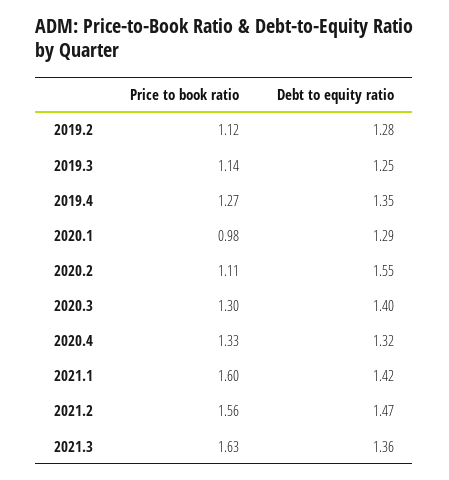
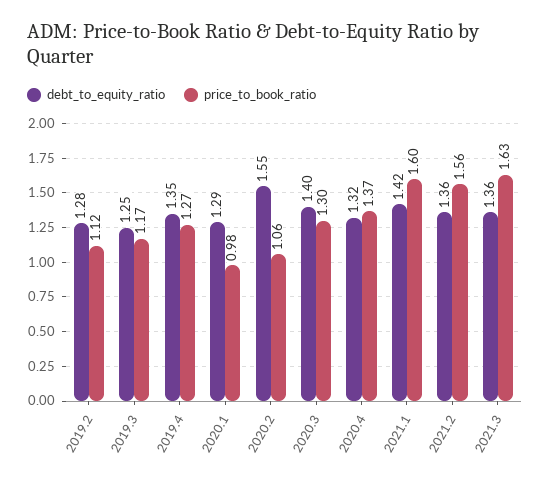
  {
    "Price to book ratio": {
      "2019.2": 1.12,
-     "2019.3": 1.14,
+     "2019.3": 1.17,
      "2019.4": 1.27,
      "2020.1": 0.98,
-     "2020.2": 1.11,
+     "2020.2": 1.06,
      "2020.3": 1.3,
-     "2020.4": 1.33,
+     "2020.4": 1.37,
      "2021.1": 1.6,
      "2021.2": 1.56,
      "2021.3": 1.63
    },
    "Debt to equity ratio": {
      "2019.2": 1.28,
      "2019.3": 1.25,
      "2019.4": 1.35,
      "2020.1": 1.29,
      "2020.2": 1.55,
      "2020.3": 1.4,
      "2020.4": 1.32,
      "2021.1": 1.42,
-     "2021.2": 1.47,
+     "2021.2": 1.36,
      "2021.3": 1.36
    }
  }

